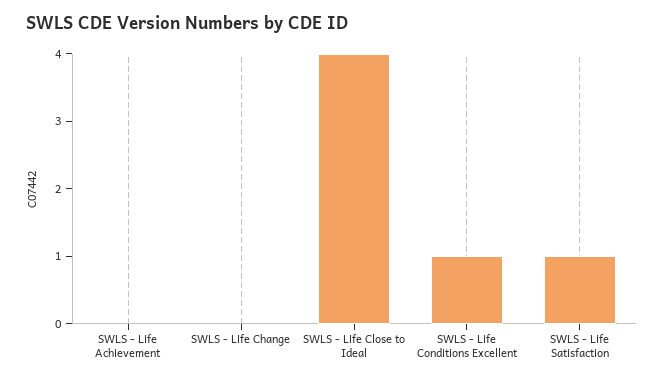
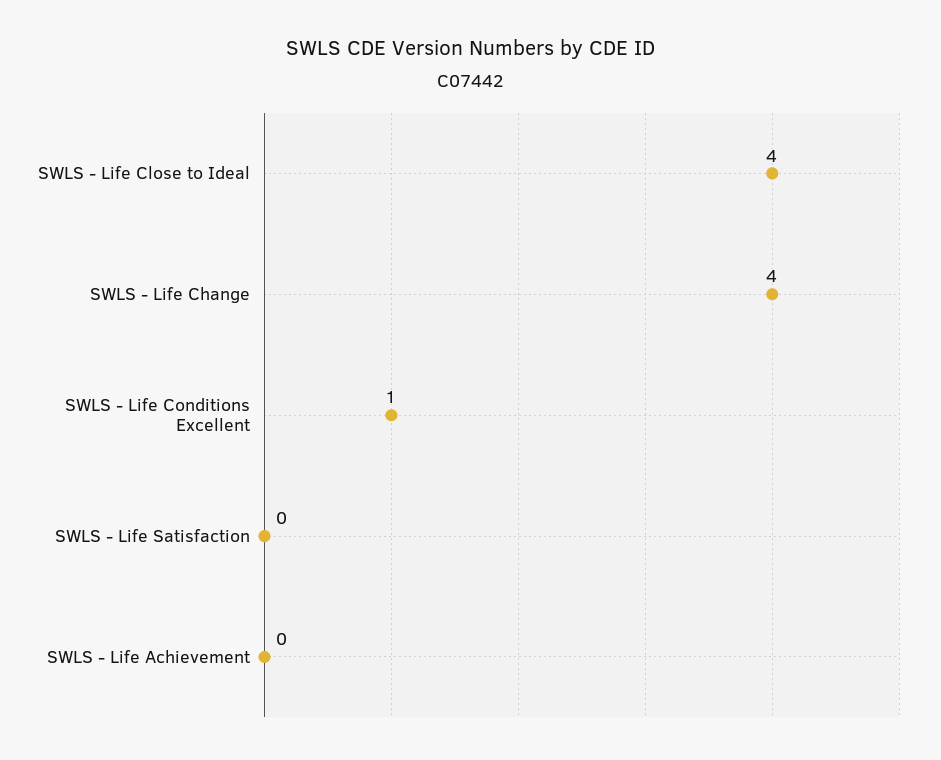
  {
    "SWLS - Life Achievement": 0,
-   "SWLS - Life Change": 0,
+   "SWLS - Life Change": 4,
    "SWLS - Life Close to Ideal": 4,
    "SWLS - Life Conditions Excellent": 1,
-   "SWLS - Life Satisfaction": 1
+   "SWLS - Life Satisfaction": 0
  }

